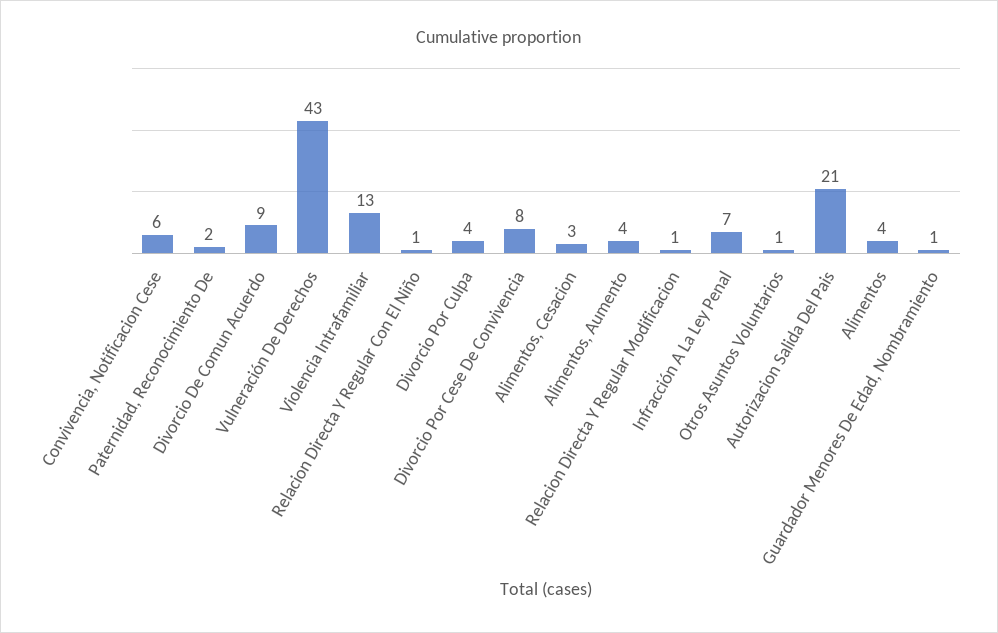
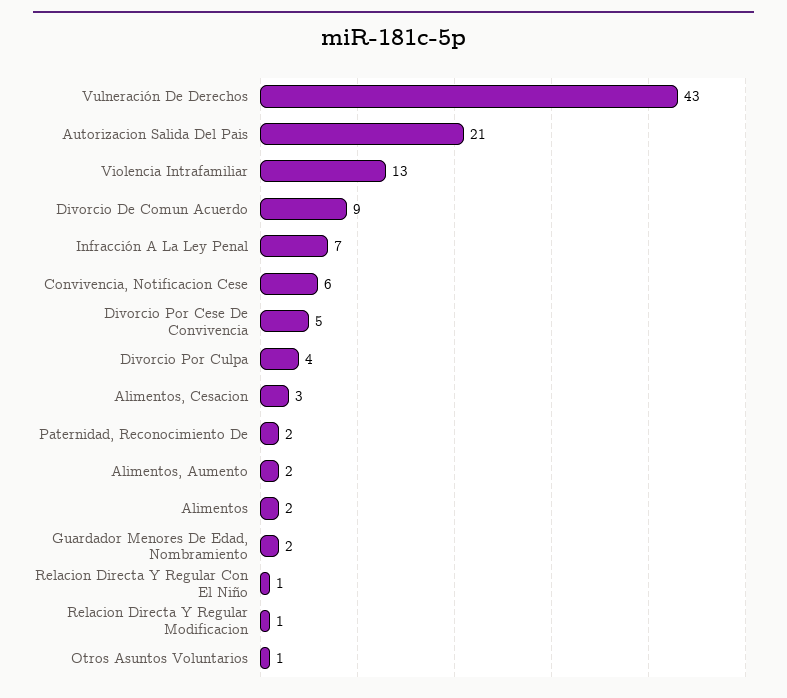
  {
    "Convivencia, Notificacion Cese": 6,
    "Paternidad, Reconocimiento De": 2,
    "Divorcio De Comun Acuerdo": 9,
    "Vulneración De Derechos": 43,
    "Violencia Intrafamiliar": 13,
    "Relacion Directa Y Regular Con El Niño": 1,
    "Divorcio Por Culpa": 4,
-   "Divorcio Por Cese De Convivencia": 8,
+   "Divorcio Por Cese De Convivencia": 5,
    "Alimentos, Cesacion": 3,
-   "Alimentos, Aumento": 4,
+   "Alimentos, Aumento": 2,
    "Relacion Directa Y Regular Modificacion": 1,
    "Infracción A La Ley Penal": 7,
    "Otros Asuntos Voluntarios": 1,
    "Autorizacion Salida Del Pais": 21,
-   "Alimentos": 4,
+   "Alimentos": 2,
-   "Guardador Menores De Edad, Nombramiento": 1
+   "Guardador Menores De Edad, Nombramiento": 2
  }

